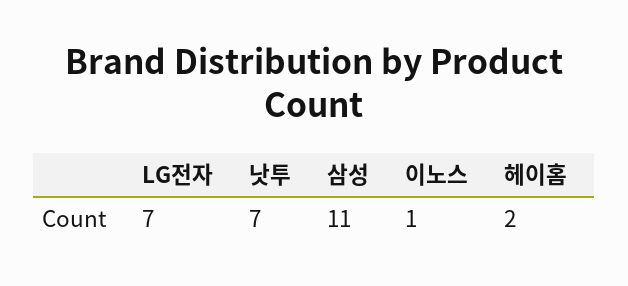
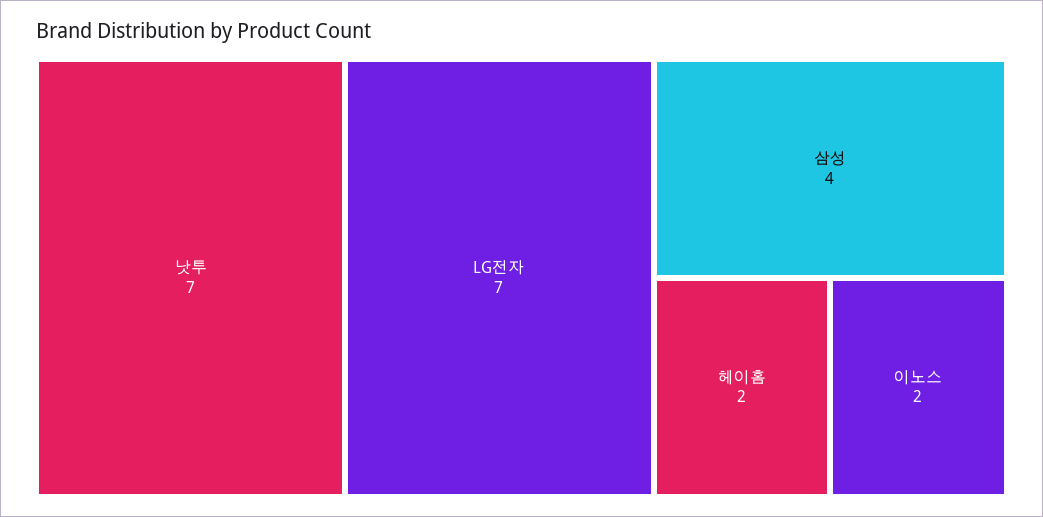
  {
    "LG전자": 7,
    "낫투": 7,
-   "삼성": 11,
+   "삼성": 4,
-   "이노스": 1,
+   "이노스": 2,
    "헤이홈": 2
  }

